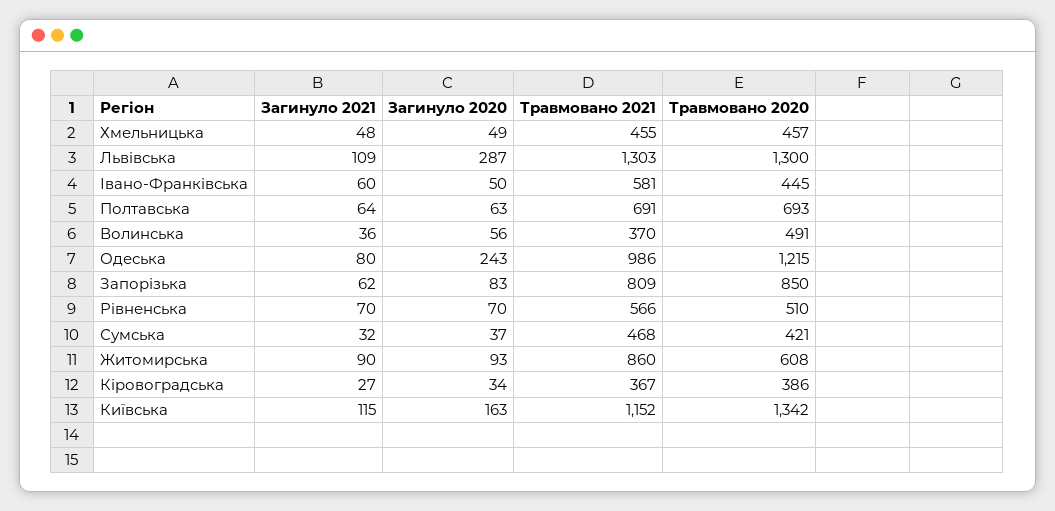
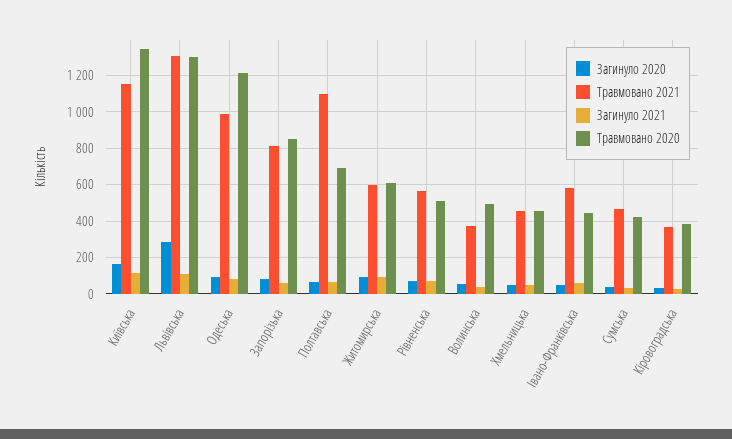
  {
    "Загинуло 2021": {
      "Хмельницька": 48,
      "Львівська": 109,
      "Івано-Франківська": 60,
      "Полтавська": 64,
      "Волинська": 36,
      "Одеська": 80,
      "Запорізька": 62,
      "Рівненська": 70,
      "Сумська": 32,
      "Житомирська": 90,
      "Кіровоградська": 27,
      "Київська": 115
    },
    "Загинуло 2020": {
      "Хмельницька": 49,
      "Львівська": 287,
      "Івано-Франківська": 50,
      "Полтавська": 63,
      "Волинська": 56,
-     "Одеська": 243,
+     "Одеська": 100,
      "Запорізька": 83,
      "Рівненська": 70,
      "Сумська": 37,
      "Житомирська": 93,
      "Кіровоградська": 34,
      "Київська": 163
    },
    "Травмовано 2021": {
      "Хмельницька": 455,
      "Львівська": 1303,
      "Івано-Франківська": 581,
-     "Полтавська": 691,
+     "Полтавська": 1100,
      "Волинська": 370,
      "Одеська": 986,
      "Запорізька": 809,
      "Рівненська": 566,
      "Сумська": 468,
-     "Житомирська": 860,
+     "Житомирська": 600,
      "Кіровоградська": 367,
      "Київська": 1152
    },
    "Травмовано 2020": {
      "Хмельницька": 457,
      "Львівська": 1300,
      "Івано-Франківська": 445,
      "Полтавська": 693,
      "Волинська": 491,
      "Одеська": 1215,
      "Запорізька": 850,
      "Рівненська": 510,
      "Сумська": 421,
      "Житомирська": 608,
      "Кіровоградська": 386,
      "Київська": 1342
    }
  }

